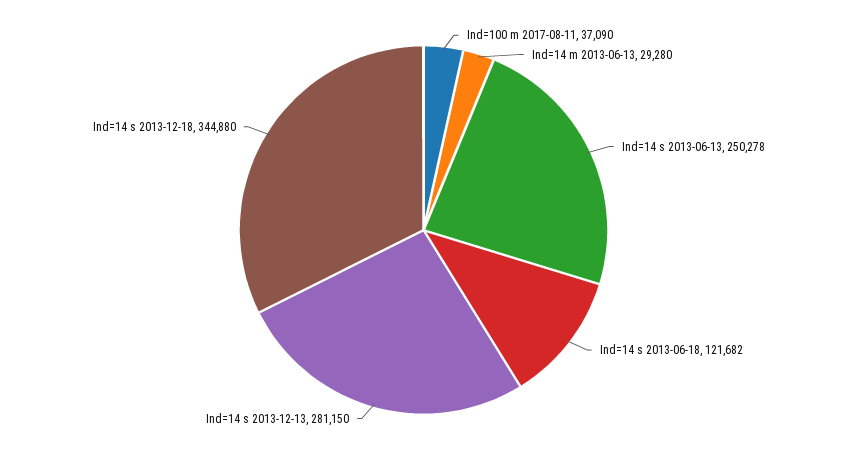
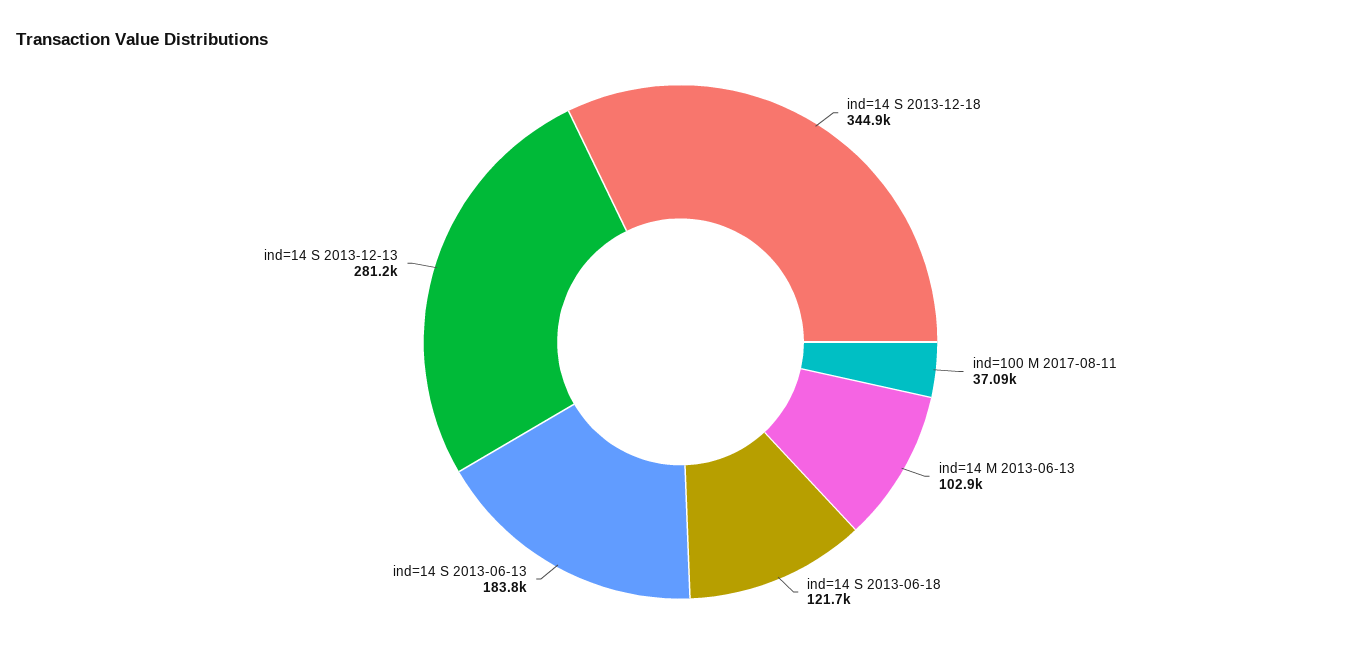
  {
    "Ind=100 m 2017-08-11": 37090,
-   "Ind=14 m 2013-06-13": 29280,
+   "Ind=14 m 2013-06-13": 102900,
-   "Ind=14 s 2013-06-13": 250278,
+   "Ind=14 s 2013-06-13": 183800,
    "Ind=14 s 2013-06-18": 121682,
    "Ind=14 s 2013-12-13": 281150,
    "Ind=14 s 2013-12-18": 344880
  }

